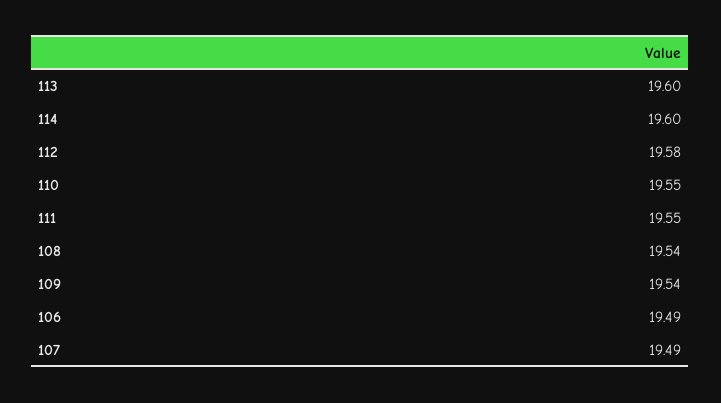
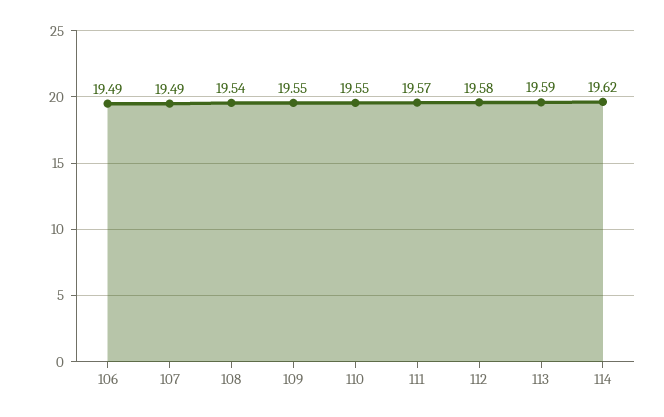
  {
-   "113": 19.6,
+   "113": 19.59,
-   "114": 19.6,
+   "114": 19.62,
    "112": 19.58,
    "110": 19.55,
-   "111": 19.55,
+   "111": 19.57,
    "108": 19.54,
-   "109": 19.54,
+   "109": 19.55,
    "106": 19.49,
    "107": 19.49
  }

